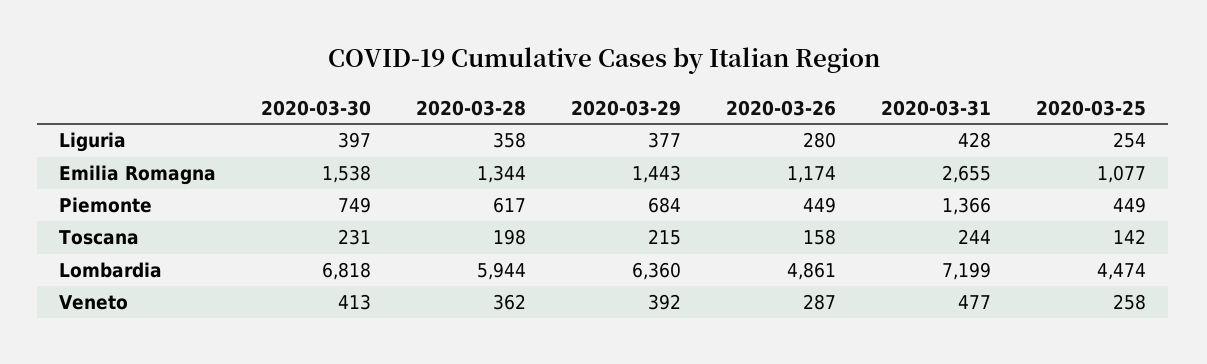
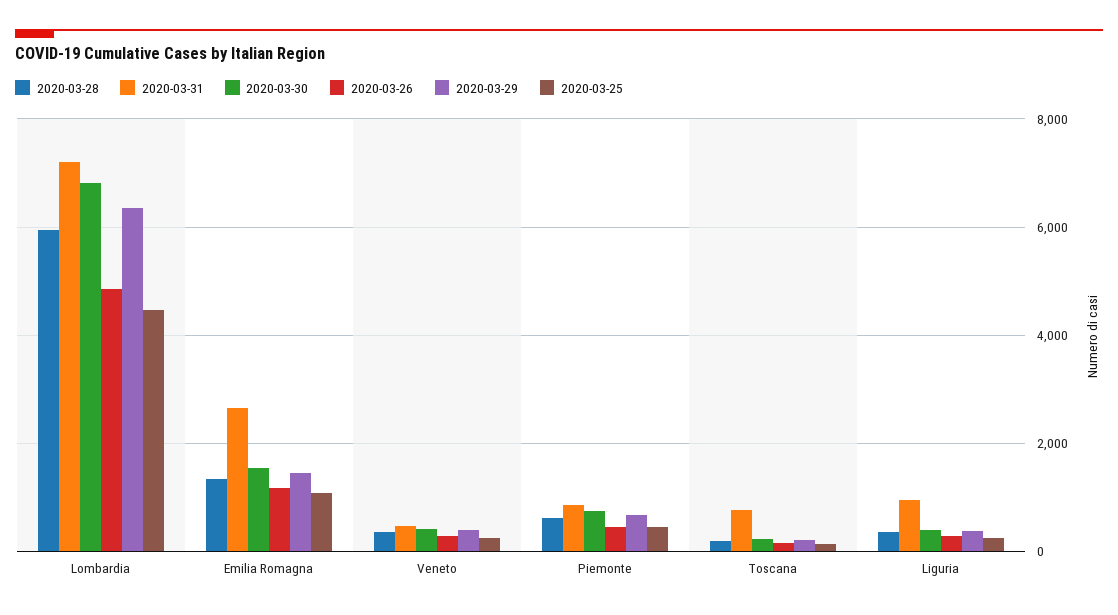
  {
    "2020-03-30": {
      "Liguria": 397,
      "Emilia Romagna": 1538,
      "Piemonte": 749,
      "Toscana": 231,
      "Lombardia": 6818,
      "Veneto": 413
    },
    "2020-03-28": {
      "Liguria": 358,
      "Emilia Romagna": 1344,
      "Piemonte": 617,
      "Toscana": 198,
      "Lombardia": 5944,
      "Veneto": 362
    },
    "2020-03-29": {
      "Liguria": 377,
      "Emilia Romagna": 1443,
      "Piemonte": 684,
      "Toscana": 215,
      "Lombardia": 6360,
      "Veneto": 392
    },
    "2020-03-26": {
      "Liguria": 280,
      "Emilia Romagna": 1174,
      "Piemonte": 449,
      "Toscana": 158,
      "Lombardia": 4861,
      "Veneto": 287
    },
    "2020-03-31": {
-     "Liguria": 428,
+     "Liguria": 1000,
      "Emilia Romagna": 2655,
-     "Piemonte": 1366,
+     "Piemonte": 800,
-     "Toscana": 244,
+     "Toscana": 800,
      "Lombardia": 7199,
      "Veneto": 477
    },
    "2020-03-25": {
      "Liguria": 254,
      "Emilia Romagna": 1077,
      "Piemonte": 449,
      "Toscana": 142,
      "Lombardia": 4474,
      "Veneto": 258
    }
  }

